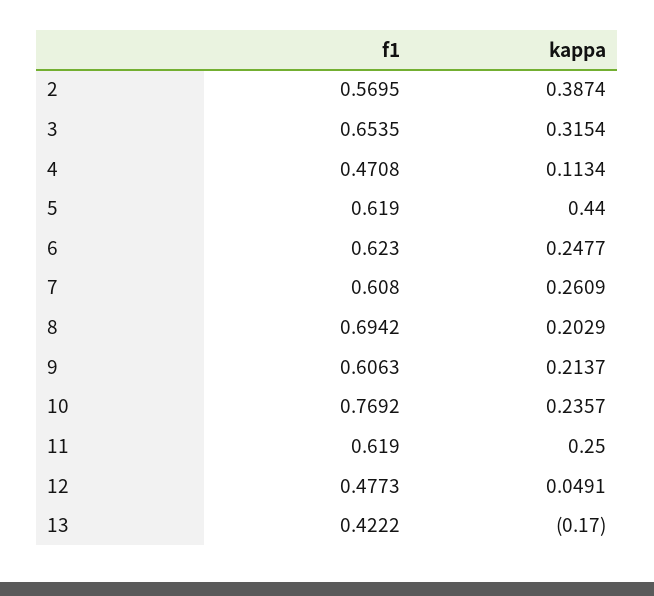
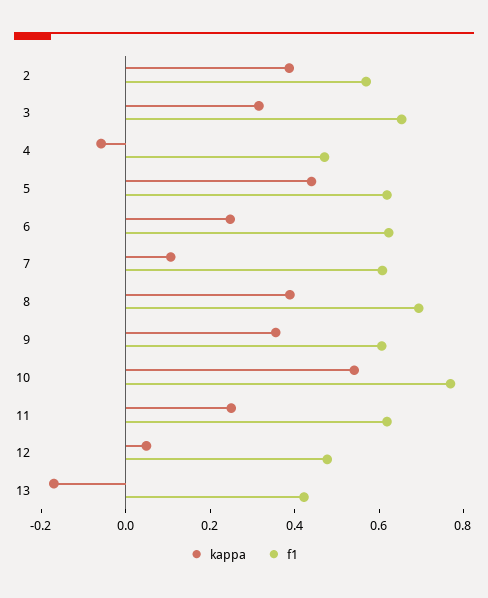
  {
    "f1": {
      "2": 0.5695,
      "3": 0.6535,
      "4": 0.4708,
      "5": 0.619,
      "6": 0.623,
      "7": 0.608,
      "8": 0.6942,
      "9": 0.6063,
      "10": 0.7692,
      "11": 0.619,
      "12": 0.4773,
      "13": 0.4222
    },
    "kappa": {
      "2": 0.3874,
      "3": 0.3154,
-     "4": 0.1134,
+     "4": -0.05,
      "5": 0.44,
      "6": 0.2477,
-     "7": 0.2609,
+     "7": 0.1,
-     "8": 0.2029,
+     "8": 0.4,
-     "9": 0.2137,
+     "9": 0.35,
-     "10": 0.2357,
+     "10": 0.55,
      "11": 0.25,
      "12": 0.0491,
      "13": -0.17
    }
  }

